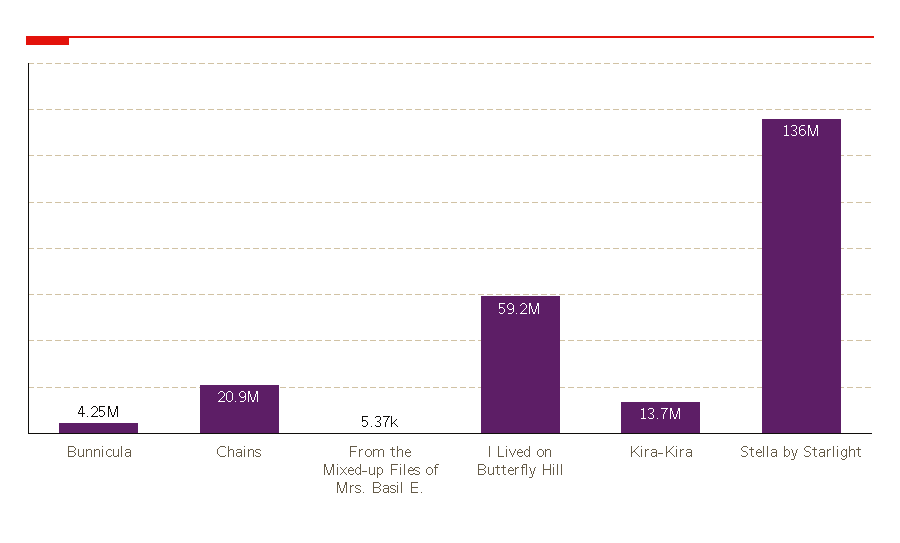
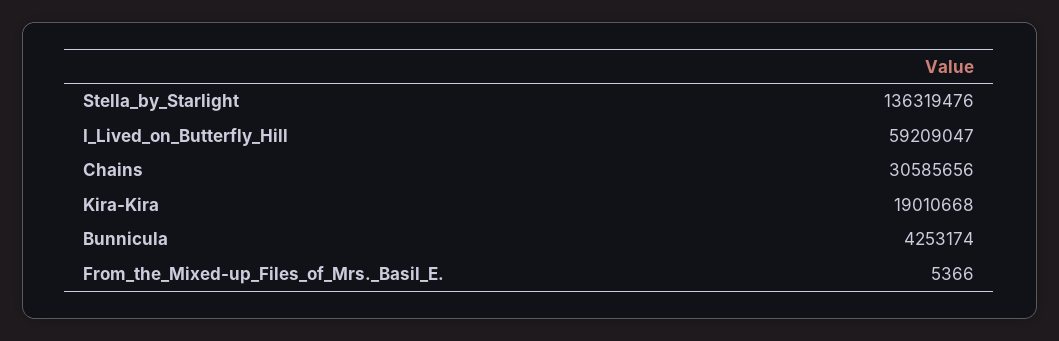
  {
    "Bunnicula": 4253174,
-   "Chains": 20900000,
+   "Chains": 30585656,
    "From the Mixed-up Files of Mrs. Basil E.": 5366,
    "I Lived on Butterfly Hill": 59209047,
-   "Kira-Kira": 13700000,
+   "Kira-Kira": 19010668,
    "Stella by Starlight": 136319476
  }

